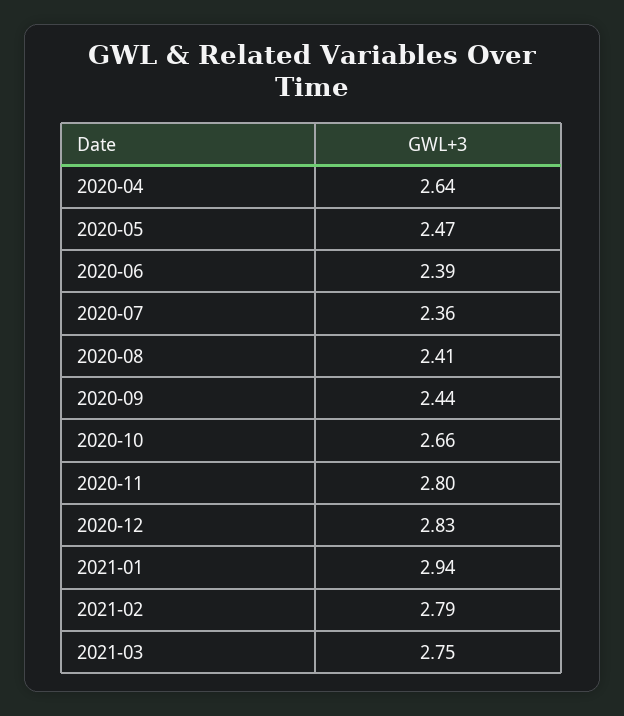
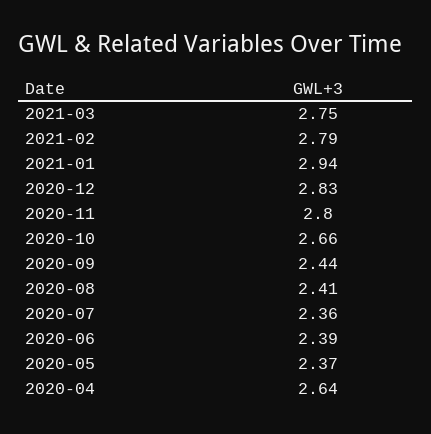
  {
    "2020-04": 2.64,
-   "2020-05": 2.47,
+   "2020-05": 2.37,
    "2020-06": 2.39,
    "2020-07": 2.36,
    "2020-08": 2.41,
    "2020-09": 2.44,
    "2020-10": 2.66,
    "2020-11": 2.8,
    "2020-12": 2.83,
    "2021-01": 2.94,
    "2021-02": 2.79,
    "2021-03": 2.75
  }

